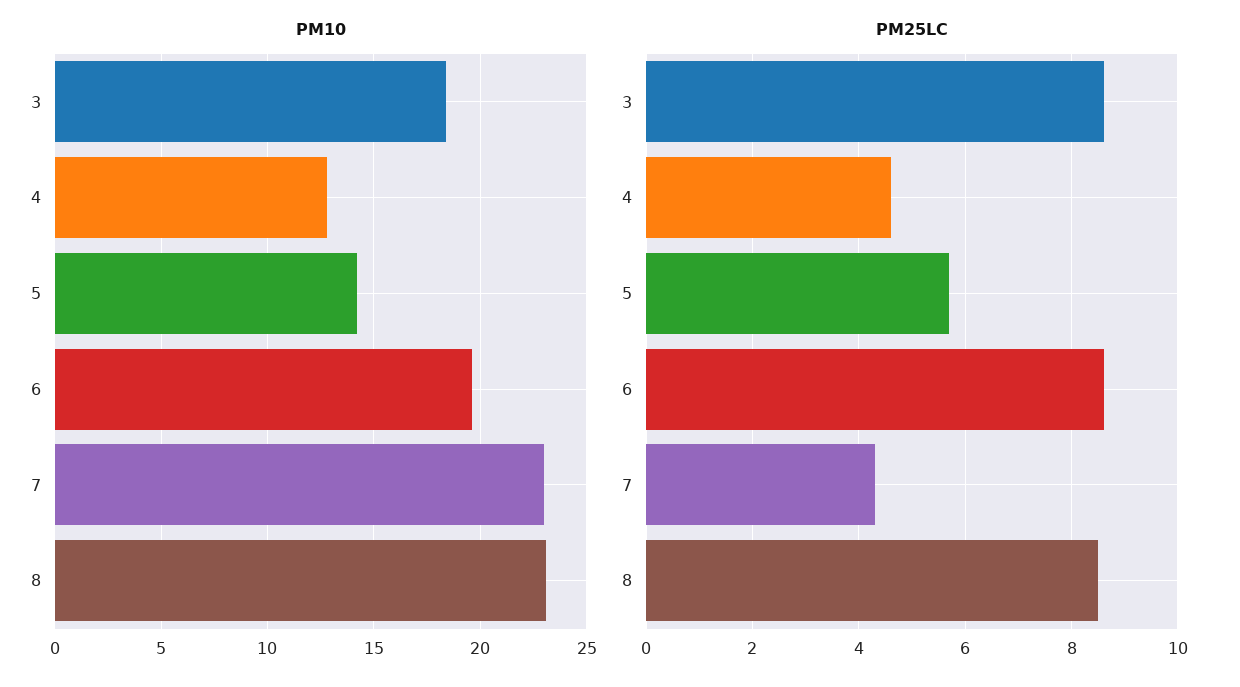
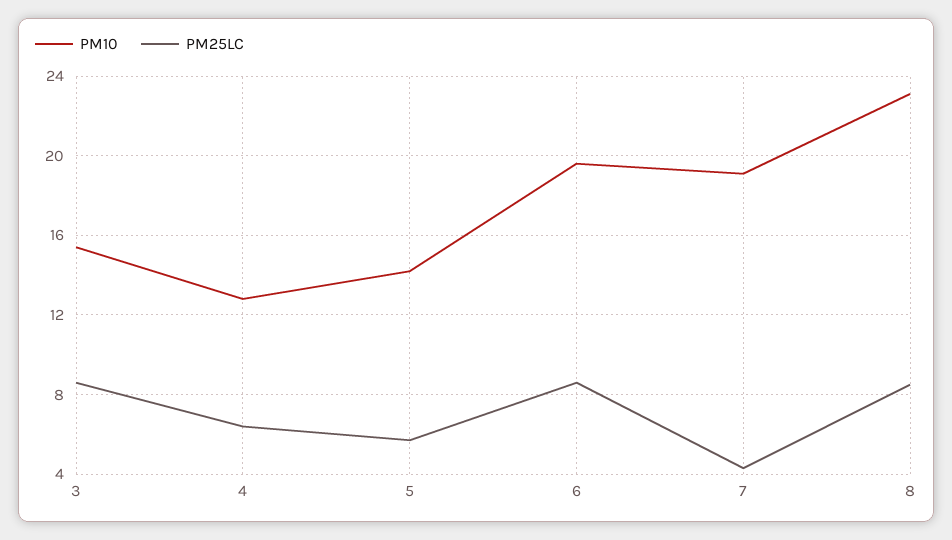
  {
    "PM10": {
-     "3": 18.5,
+     "3": 15.5,
      "4": 13,
      "5": 14,
      "6": 19.5,
-     "7": 23,
+     "7": 19,
      "8": 23
    },
    "PM25LC": {
      "3": 8.5,
-     "4": 4.5,
+     "4": 6.5,
      "5": 5.5,
      "6": 8.5,
      "7": 4.5,
      "8": 8.5
    }
  }

